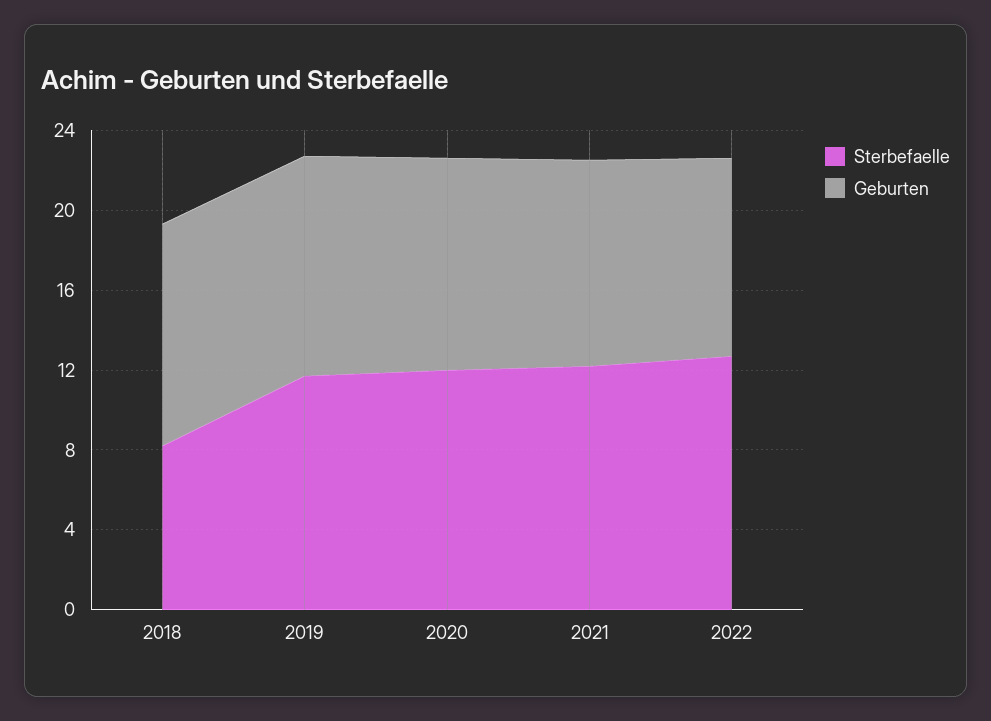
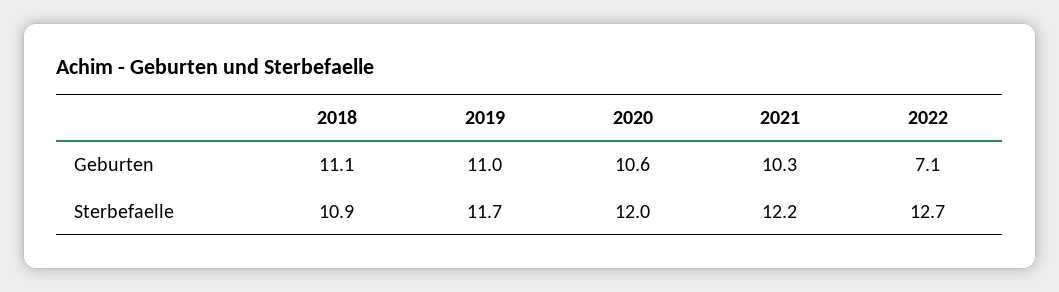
  {
    "Sterbefaelle": {
-     "2018": 8,
+     "2018": 10.9,
      "2019": 11.7,
      "2020": 12,
      "2021": 12.2,
      "2022": 12.7
    },
    "Geburten": {
      "2018": 11.1,
      "2019": 11,
      "2020": 10.6,
      "2021": 10.3,
-     "2022": 10
+     "2022": 7.1
    }
  }

